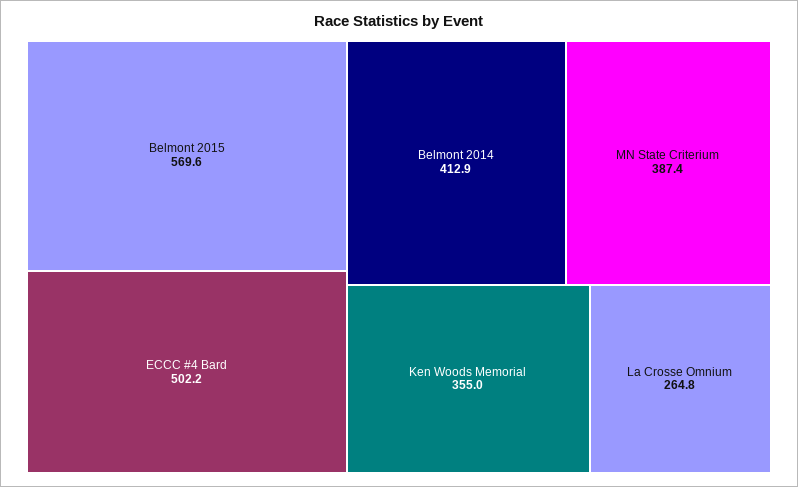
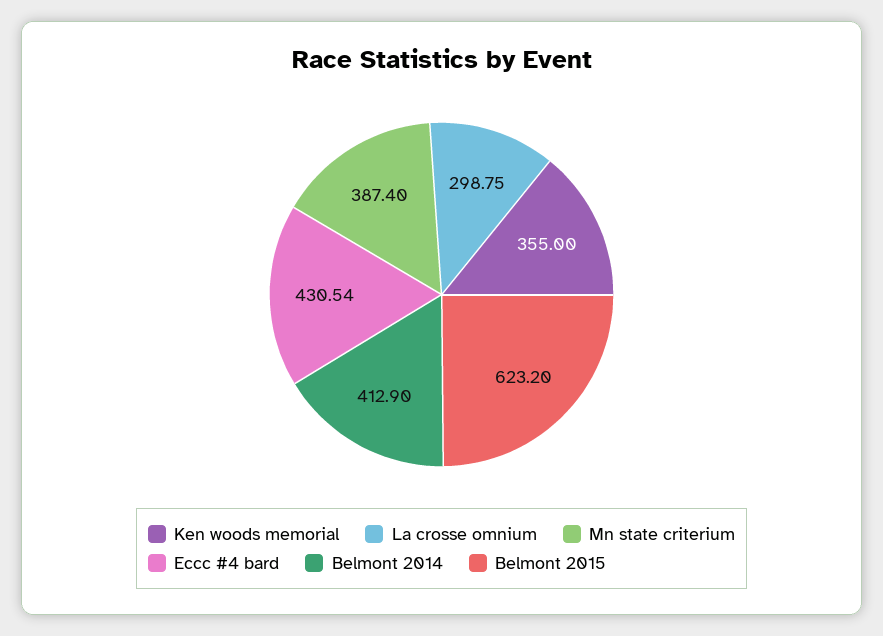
  {
-   "Belmont 2015": 569.6,
+   "Belmont 2015": 623.2,
-   "ECCC #4 Bard": 502.2,
+   "ECCC #4 Bard": 430.54,
    "Belmont 2014": 412.9,
    "MN State Criterium": 387.4,
    "Ken Woods Memorial": 355,
-   "La Crosse Omnium": 264.8
+   "La Crosse Omnium": 298.75
  }

